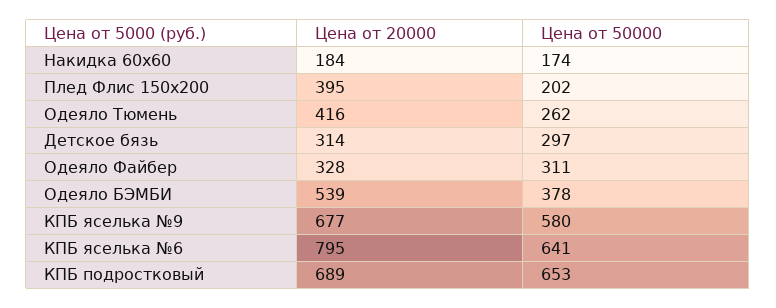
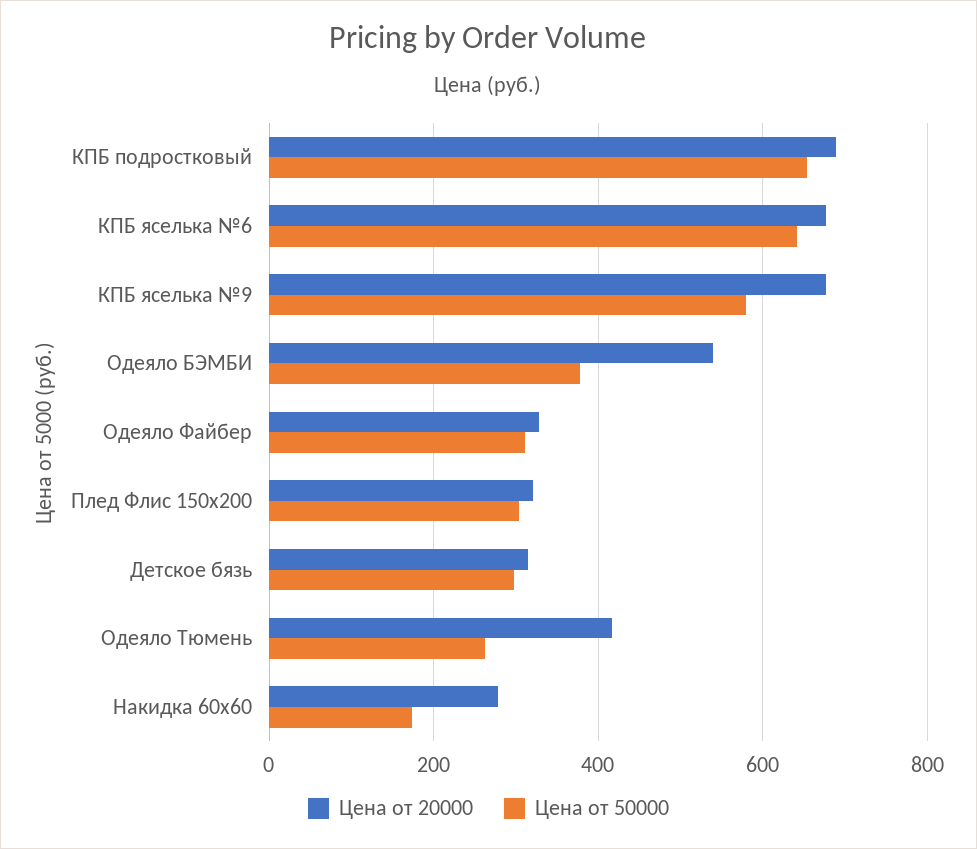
  {
    "Цена от 20000": {
-     "Накидка 60х60": 184,
+     "Накидка 60х60": 280,
-     "Плед Флис 150х200": 395,
+     "Плед Флис 150х200": 320,
      "Одеяло Тюмень": 416,
      "Детское бязь": 314,
      "Одеяло Файбер": 328,
      "Одеяло БЭМБИ": 539,
      "КПБ яселька №9": 677,
-     "КПБ яселька №6": 795,
+     "КПБ яселька №6": 680,
      "КПБ подростковый": 689
    },
    "Цена от 50000": {
      "Накидка 60х60": 174,
-     "Плед Флис 150х200": 202,
+     "Плед Флис 150х200": 300,
      "Одеяло Тюмень": 262,
      "Детское бязь": 297,
      "Одеяло Файбер": 311,
      "Одеяло БЭМБИ": 378,
      "КПБ яселька №9": 580,
      "КПБ яселька №6": 641,
      "КПБ подростковый": 653
    }
  }

